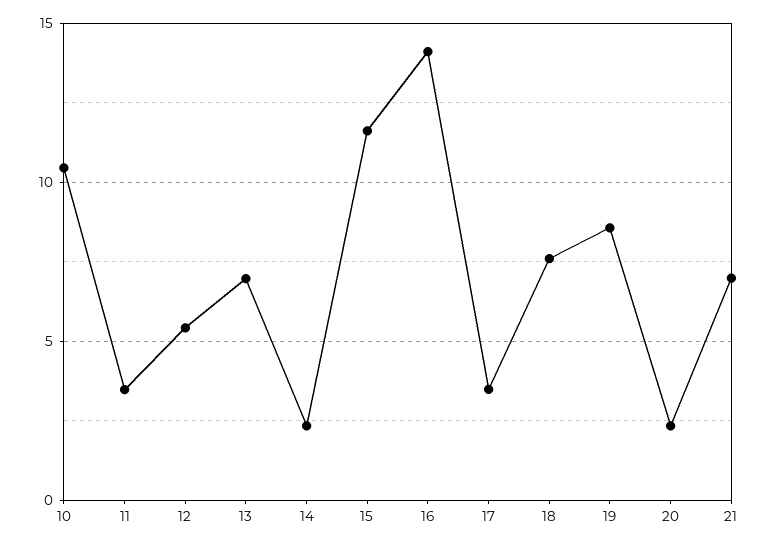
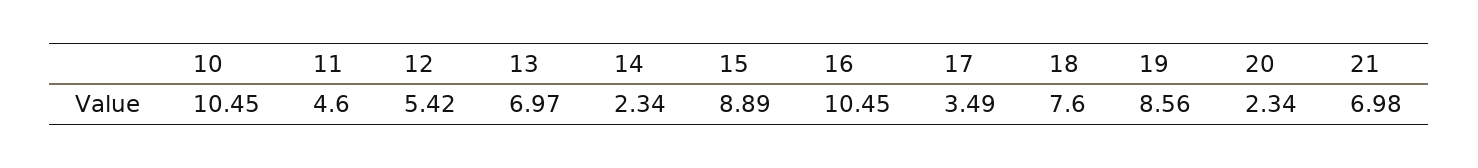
  {
    "10": 10.45,
-   "11": 3.5,
+   "11": 4.6,
    "12": 5.42,
    "13": 6.97,
    "14": 2.34,
-   "15": 11.5,
+   "15": 8.89,
-   "16": 14,
+   "16": 10.45,
    "17": 3.49,
    "18": 7.6,
    "19": 8.56,
    "20": 2.34,
    "21": 6.98
  }

